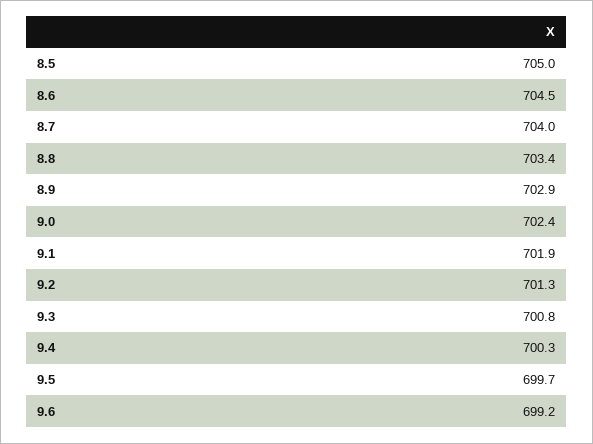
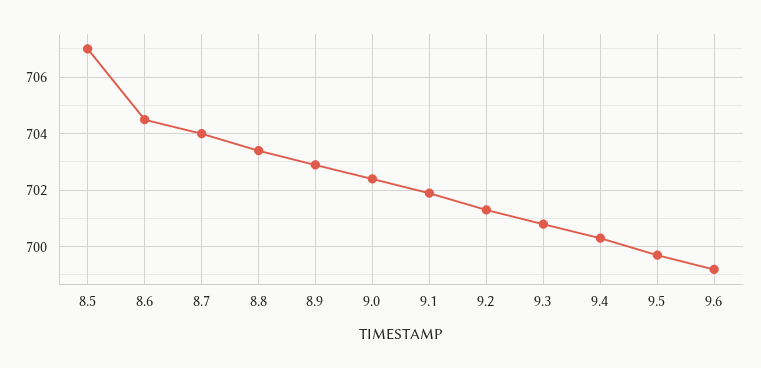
  {
-   "8.5": 705,
+   "8.5": 707,
    "8.6": 704.5,
    "8.7": 704,
    "8.8": 703.4,
    "8.9": 702.9,
    "9.0": 702.4,
    "9.1": 701.9,
    "9.2": 701.3,
    "9.3": 700.8,
    "9.4": 700.3,
    "9.5": 699.7,
    "9.6": 699.2
  }

